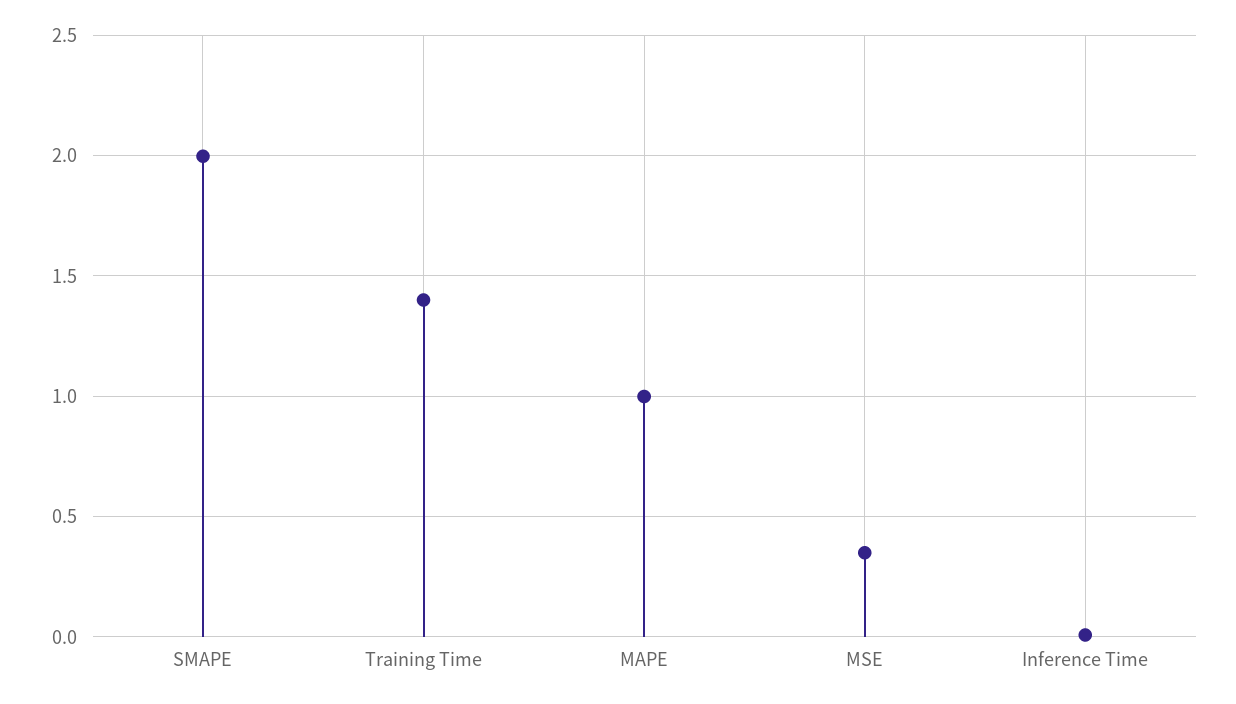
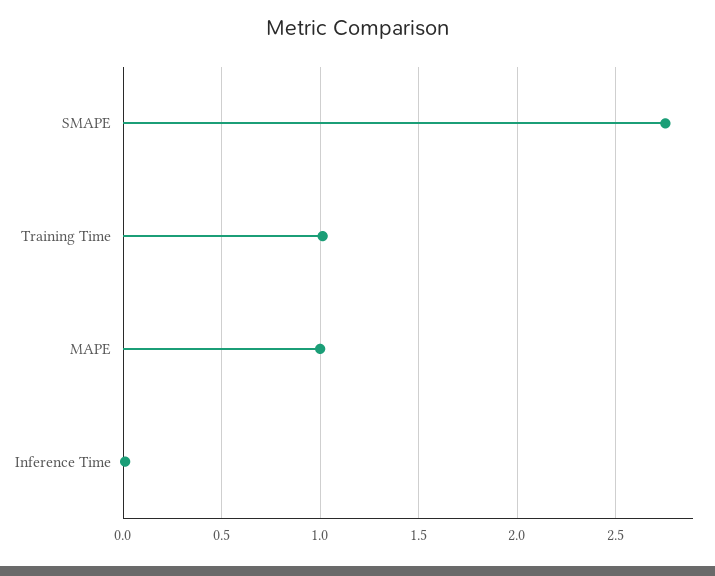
  {
-   "SMAPE": 2,
+   "SMAPE": 2.75,
-   "Training Time": 1.4,
+   "Training Time": 1,
    "MAPE": 1,
-   "MSE": 0.35,
    "Inference Time": 0
  }

